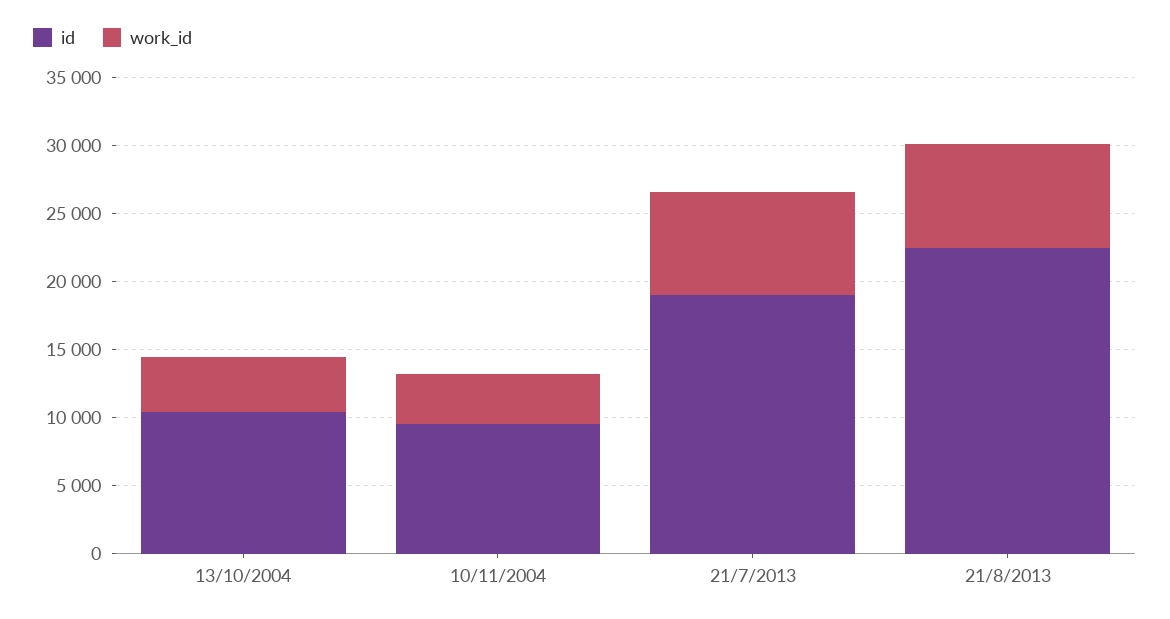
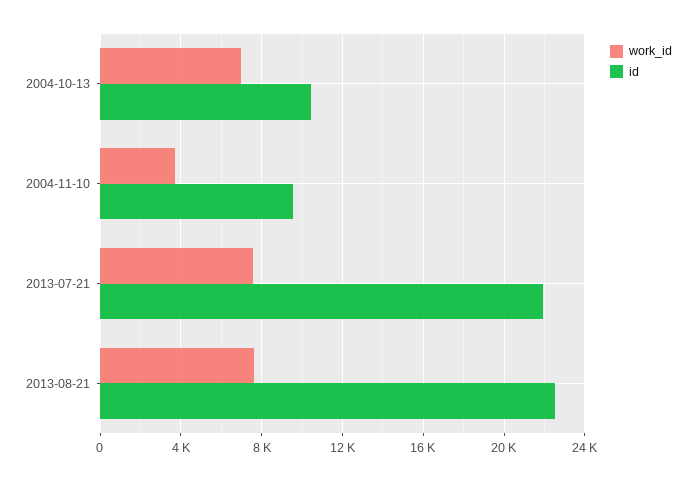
  {
    "id": {
      "13/10/2004": 10500,
      "10/11/2004": 9500,
-     "21/7/2013": 19000,
+     "21/7/2013": 22000,
      "21/8/2013": 22500
    },
    "work_id": {
-     "13/10/2004": 4000,
+     "13/10/2004": 7000,
      "10/11/2004": 3500,
      "21/7/2013": 7500,
      "21/8/2013": 7500
    }
  }

